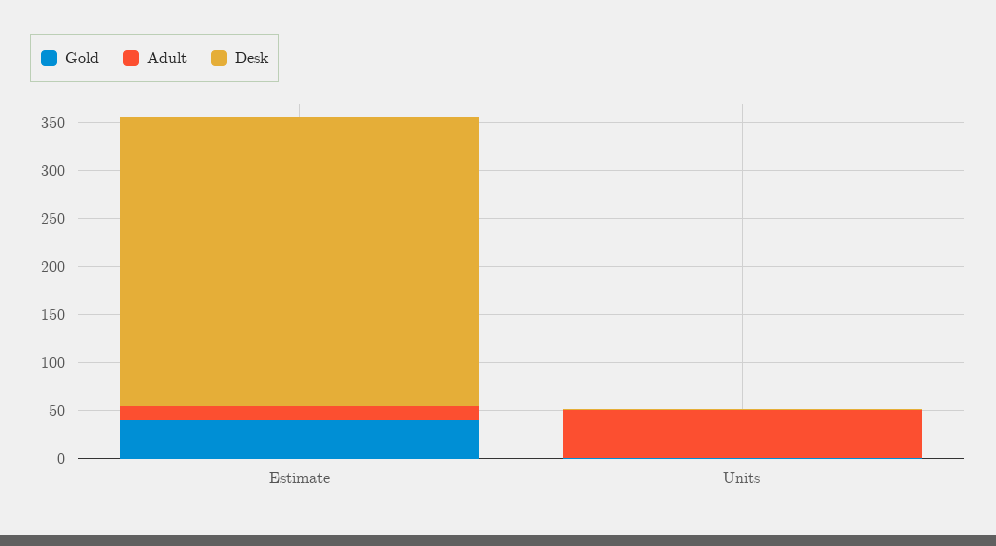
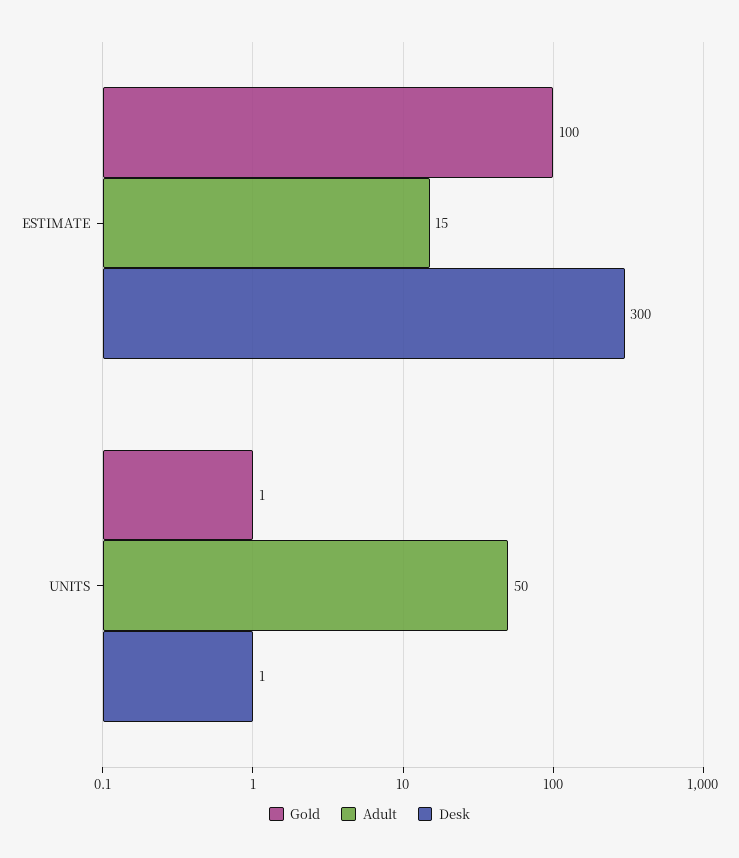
  {
    "Gold": {
-     "Estimate": 40,
+     "Estimate": 100,
      "Units": 1
    },
    "Adult": {
      "Estimate": 15,
      "Units": 50
    },
    "Desk": {
      "Estimate": 300,
      "Units": 1
    }
  }

